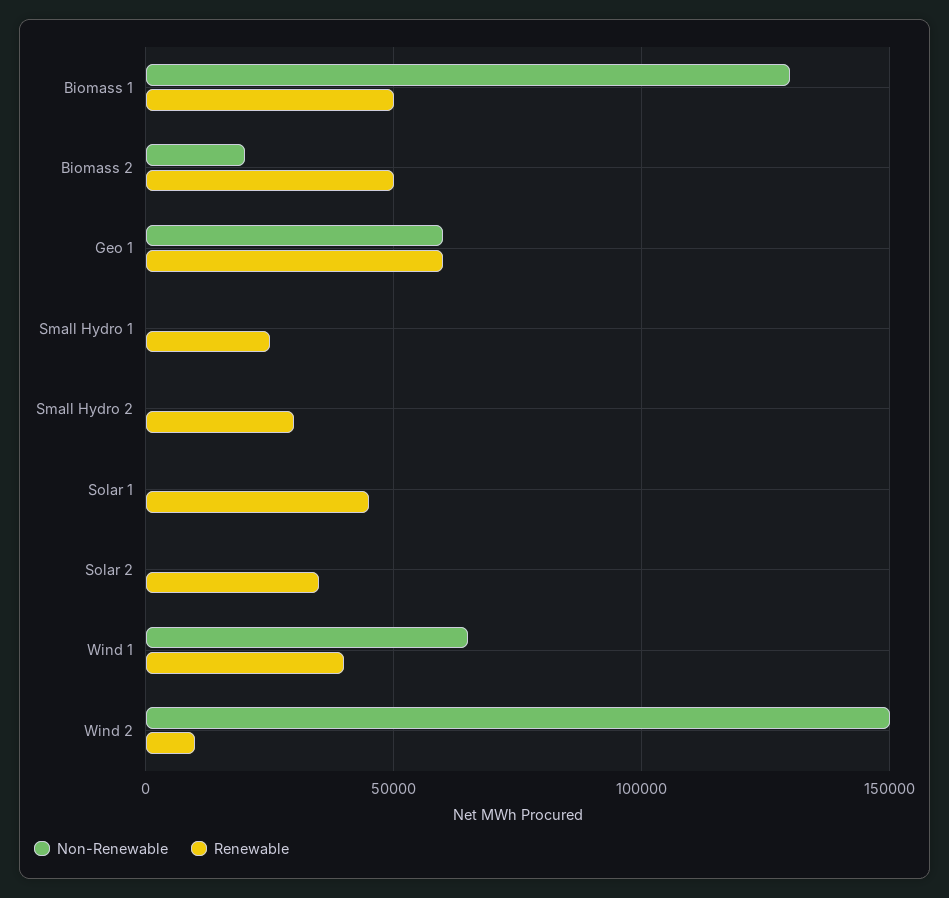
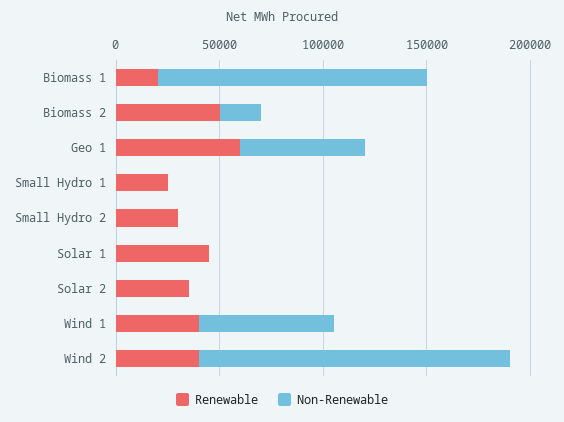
  {
    "Non-Renewable": {
      "Biomass 1": 130000,
      "Biomass 2": 20000,
      "Geo 1": 60000,
      "Small Hydro 1": 0,
      "Small Hydro 2": 0,
      "Solar 1": 0,
      "Solar 2": 0,
      "Wind 1": 65000,
      "Wind 2": 150000
    },
    "Renewable": {
-     "Biomass 1": 50000,
+     "Biomass 1": 20000,
      "Biomass 2": 50000,
      "Geo 1": 60000,
      "Small Hydro 1": 25000,
      "Small Hydro 2": 30000,
      "Solar 1": 45000,
      "Solar 2": 35000,
      "Wind 1": 40000,
-     "Wind 2": 10000
+     "Wind 2": 40000
    }
  }

